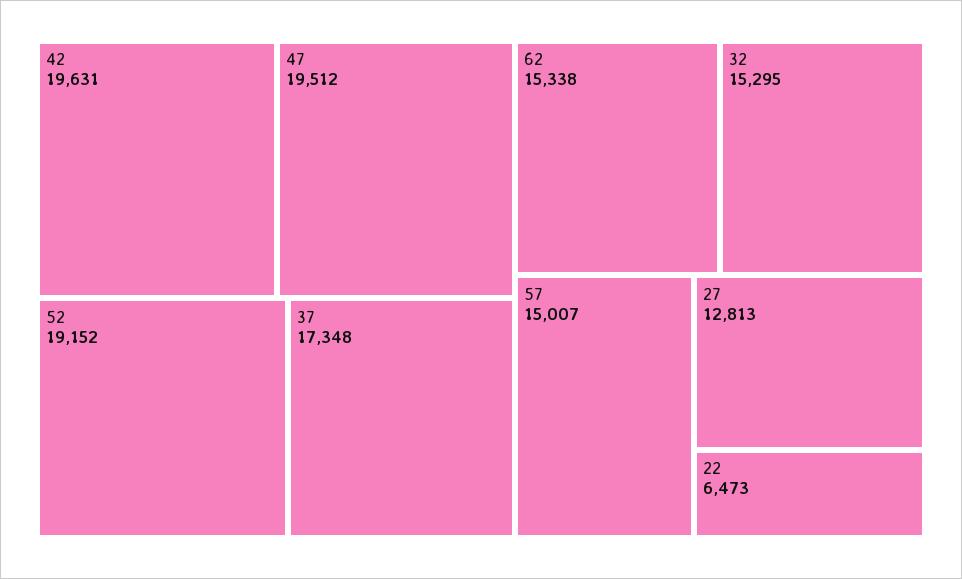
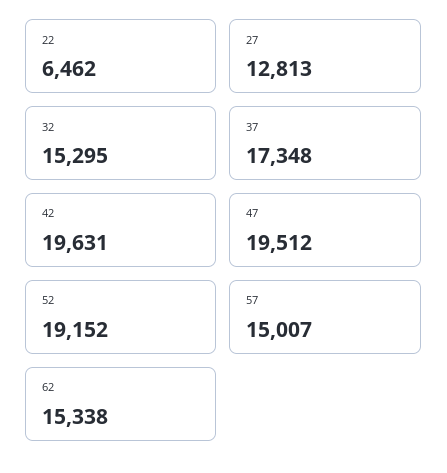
  {
    "42": 19631,
    "47": 19512,
    "52": 19152,
    "37": 17348,
    "62": 15338,
    "32": 15295,
    "57": 15007,
    "27": 12813,
-   "22": 6473
+   "22": 6462
  }

